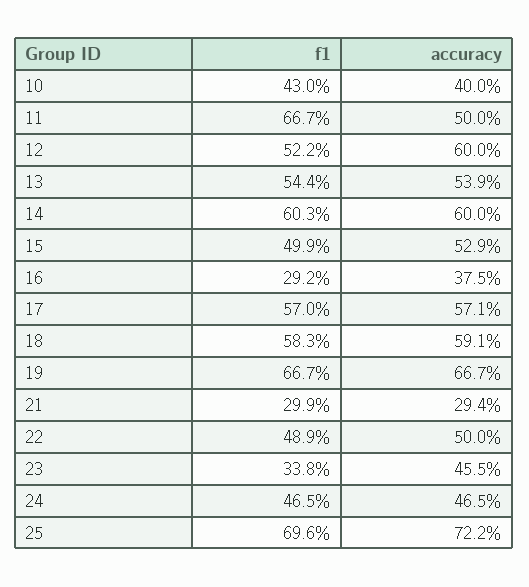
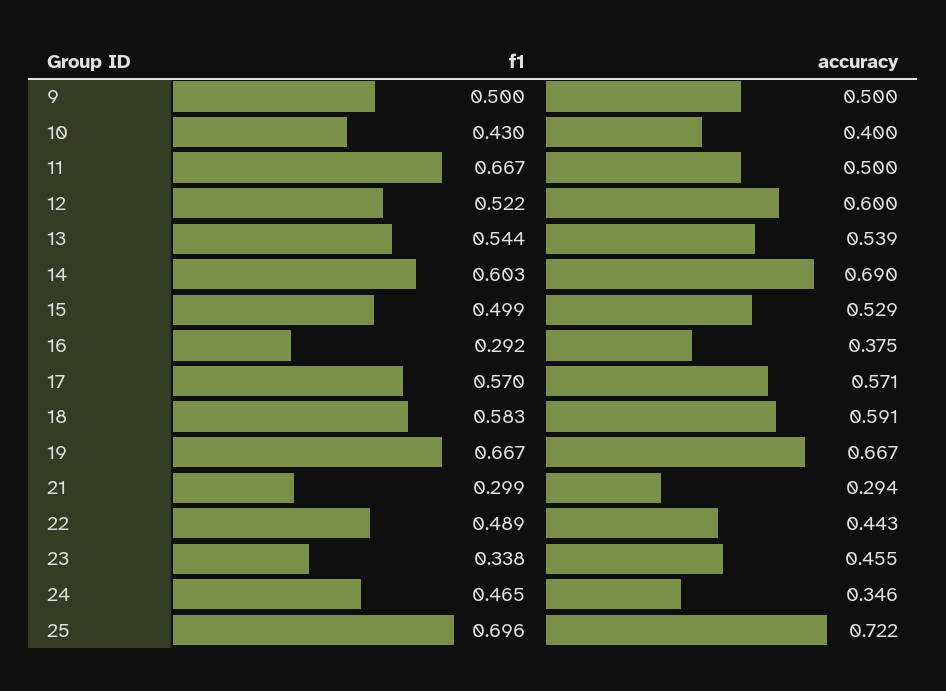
  {
    "f1": {
      "10": 0.43,
      "11": 0.667,
      "12": 0.522,
      "13": 0.544,
      "14": 0.603,
      "15": 0.499,
      "16": 0.292,
      "17": 0.57,
      "18": 0.583,
      "19": 0.667,
      "21": 0.299,
      "22": 0.489,
      "23": 0.338,
      "24": 0.465,
-     "25": 0.696
+     "25": 0.696,
+     "9": 0.5
    },
    "accuracy": {
      "10": 0.4,
      "11": 0.5,
      "12": 0.6,
      "13": 0.539,
-     "14": 0.6,
+     "14": 0.69,
      "15": 0.529,
      "16": 0.375,
      "17": 0.571,
      "18": 0.591,
      "19": 0.667,
      "21": 0.294,
-     "22": 0.5,
+     "22": 0.443,
      "23": 0.455,
-     "24": 0.465,
+     "24": 0.346,
-     "25": 0.722
+     "25": 0.722,
+     "9": 0.5
    }
  }

